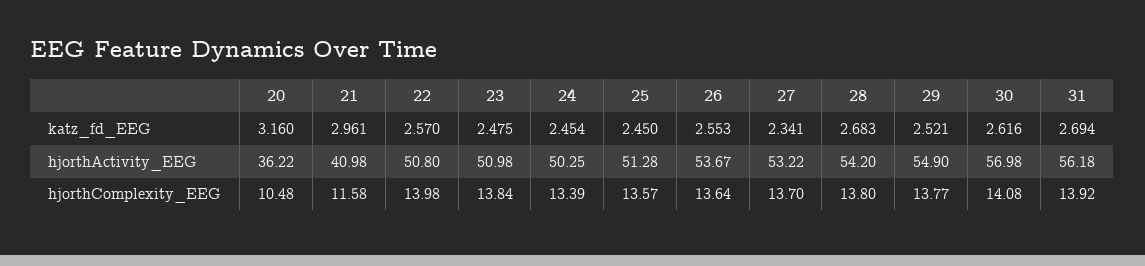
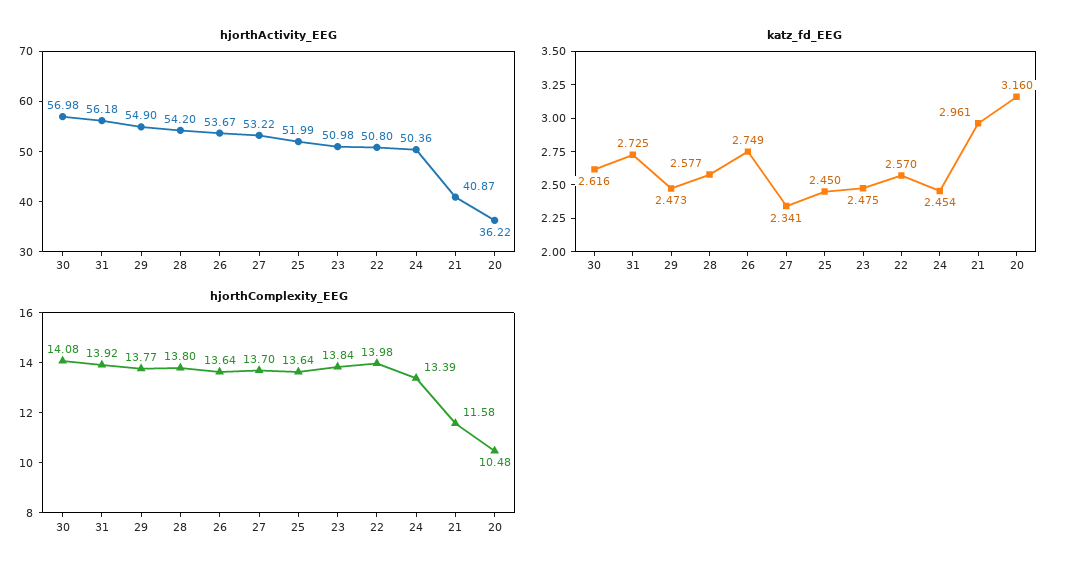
  {
    "katz_fd_EEG": {
      "20": 3.16,
      "21": 2.961,
      "22": 2.57,
      "23": 2.475,
      "24": 2.454,
      "25": 2.45,
-     "26": 2.553,
+     "26": 2.749,
      "27": 2.341,
-     "28": 2.683,
+     "28": 2.577,
-     "29": 2.521,
+     "29": 2.473,
      "30": 2.616,
-     "31": 2.694
+     "31": 2.725
    },
    "hjorthActivity_EEG": {
      "20": 36.22,
-     "21": 40.98,
+     "21": 40.87,
      "22": 50.8,
      "23": 50.98,
-     "24": 50.25,
+     "24": 50.36,
-     "25": 51.28,
+     "25": 51.99,
      "26": 53.67,
      "27": 53.22,
      "28": 54.2,
      "29": 54.9,
      "30": 56.98,
      "31": 56.18
    },
    "hjorthComplexity_EEG": {
      "20": 10.48,
      "21": 11.58,
      "22": 13.98,
      "23": 13.84,
      "24": 13.39,
-     "25": 13.57,
+     "25": 13.64,
      "26": 13.64,
      "27": 13.7,
      "28": 13.8,
      "29": 13.77,
      "30": 14.08,
      "31": 13.92
    }
  }

